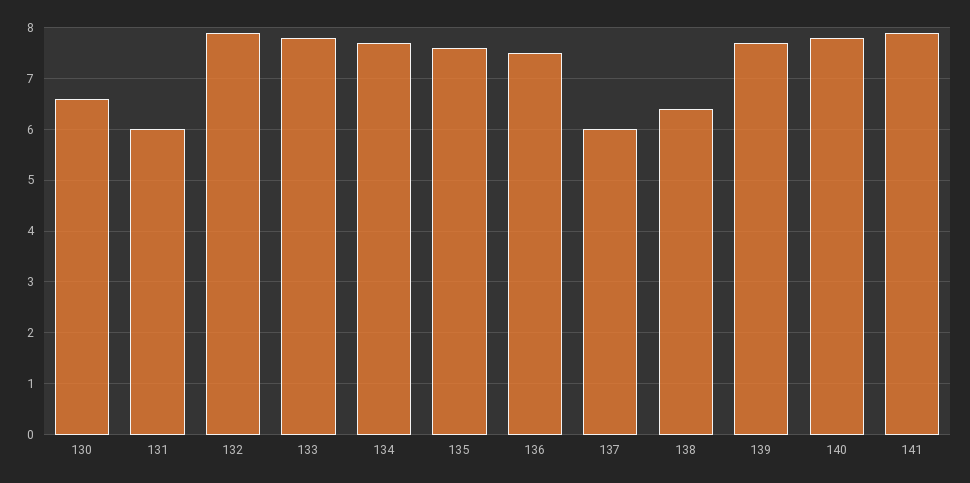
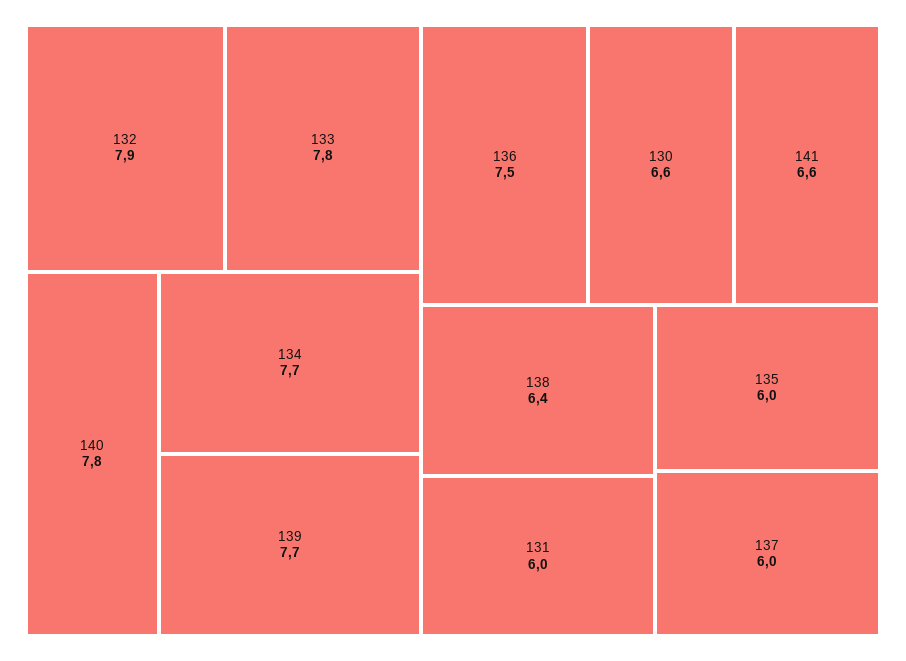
  {
    "130": 6.6,
    "131": 6,
    "132": 7.9,
    "133": 7.8,
    "134": 7.7,
-   "135": 7.5,
+   "135": 6,
    "136": 7.5,
    "137": 6,
    "138": 6.4,
    "139": 7.7,
    "140": 7.8,
-   "141": 8
+   "141": 6.6
  }

